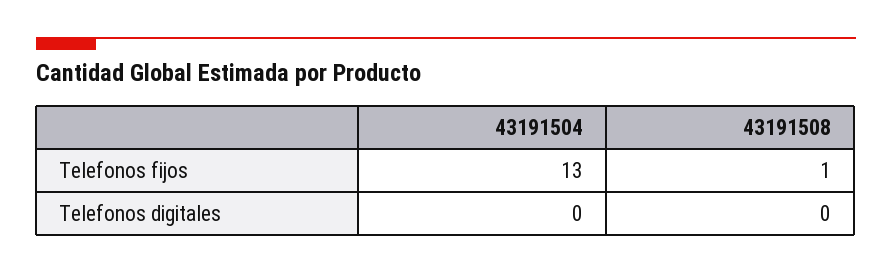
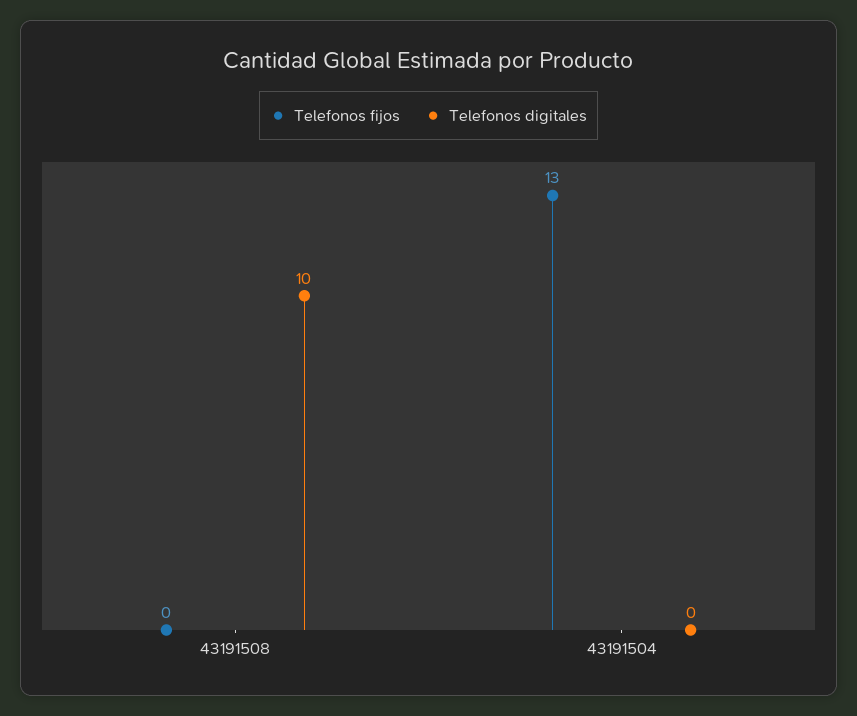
  {
    "Telefonos fijos": {
      "43191504": 13,
-     "43191508": 1
+     "43191508": 0
    },
    "Telefonos digitales": {
      "43191504": 0,
-     "43191508": 0
+     "43191508": 10
    }
  }

